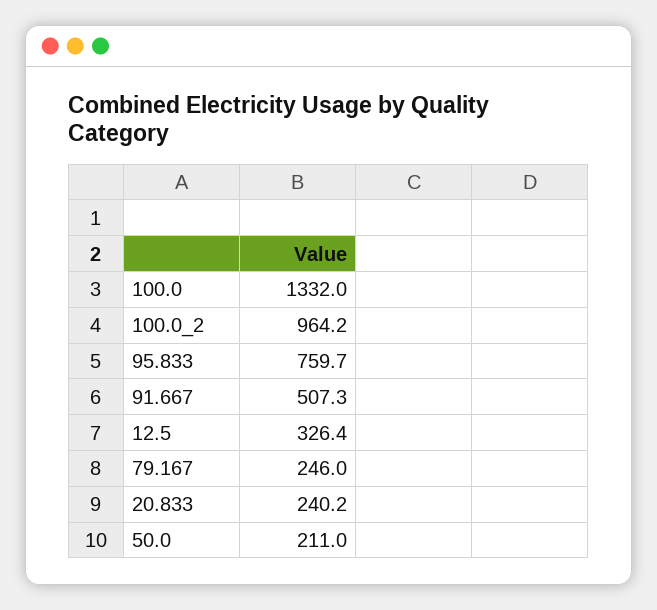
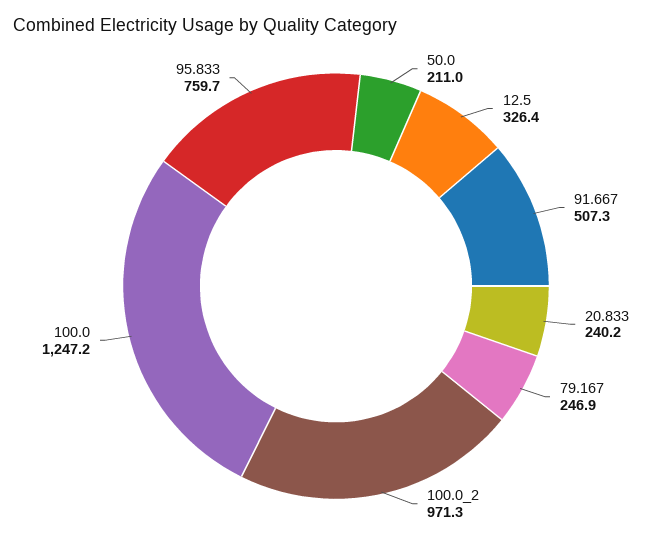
  {
-   "100.0": 1332,
+   "100.0": 1247.2,
-   "100.0_2": 964.2,
+   "100.0_2": 971.3,
    "95.833": 759.7,
    "91.667": 507.3,
    "12.5": 326.4,
-   "79.167": 246,
+   "79.167": 246.9,
    "20.833": 240.2,
    "50.0": 211
  }

